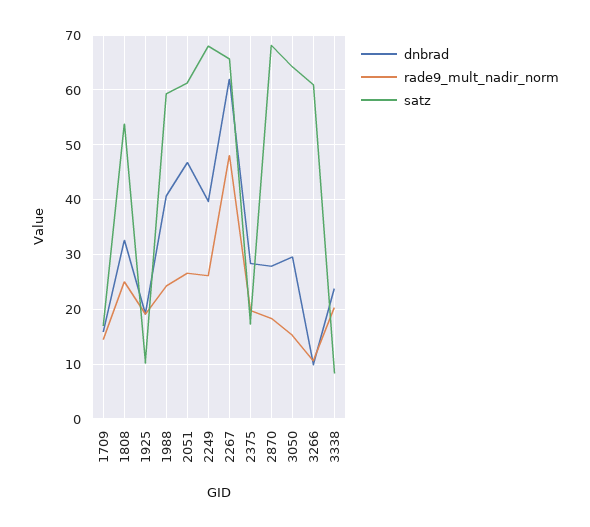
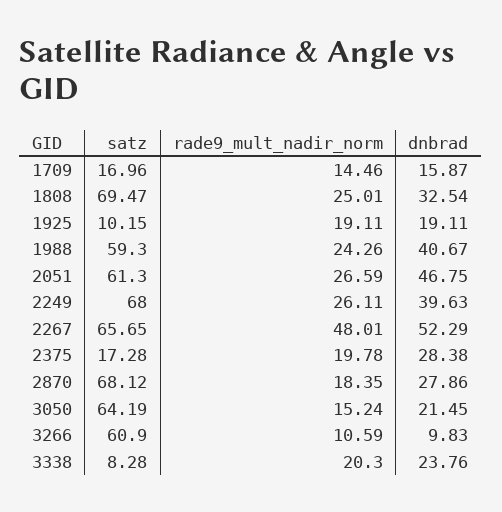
  {
    "dnbrad": {
      "1709": 15.87,
      "1808": 32.54,
      "1925": 19.11,
      "1988": 40.67,
      "2051": 46.75,
      "2249": 39.63,
-     "2267": 62,
+     "2267": 52.29,
      "2375": 28.38,
      "2870": 27.86,
-     "3050": 30,
+     "3050": 21.45,
      "3266": 9.83,
      "3338": 23.76
    },
    "rade9_mult_nadir_norm": {
      "1709": 14.46,
      "1808": 25.01,
      "1925": 19.11,
      "1988": 24.26,
      "2051": 26.59,
      "2249": 26.11,
      "2267": 48.01,
      "2375": 19.78,
      "2870": 18.35,
      "3050": 15.24,
      "3266": 10.59,
      "3338": 20.3
    },
    "satz": {
      "1709": 16.96,
-     "1808": 54,
+     "1808": 69.47,
      "1925": 10.15,
      "1988": 59.3,
      "2051": 61.3,
      "2249": 68,
      "2267": 65.65,
      "2375": 17.28,
      "2870": 68.12,
      "3050": 64.19,
      "3266": 60.9,
      "3338": 8.28
    }
  }

